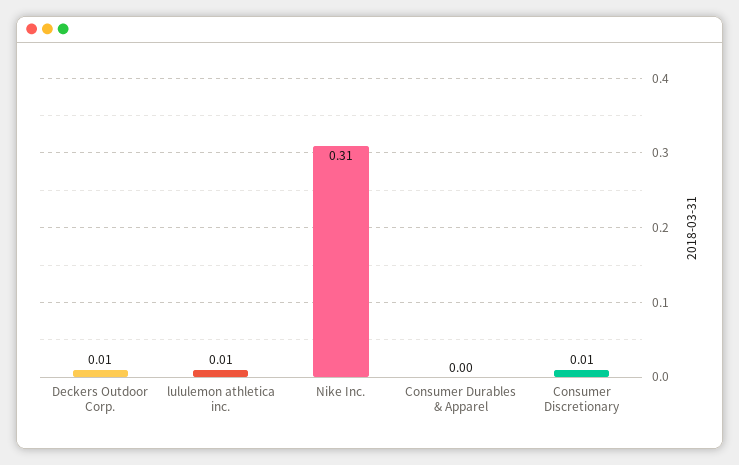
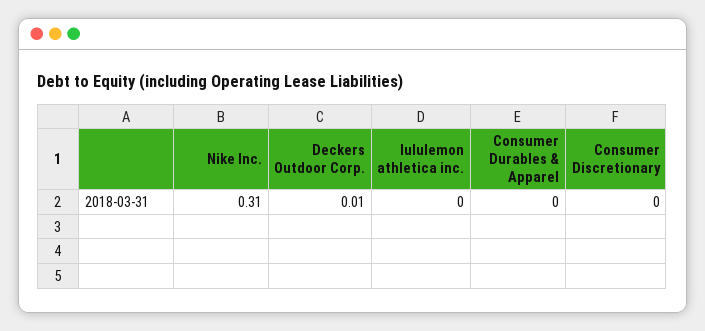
  {
    "Deckers Outdoor Corp.": 0.01,
-   "lululemon athletica inc.": 0.01,
+   "lululemon athletica inc.": 0,
    "Nike Inc.": 0.31,
    "Consumer Durables & Apparel": 0,
-   "Consumer Discretionary": 0.01
+   "Consumer Discretionary": 0
  }

